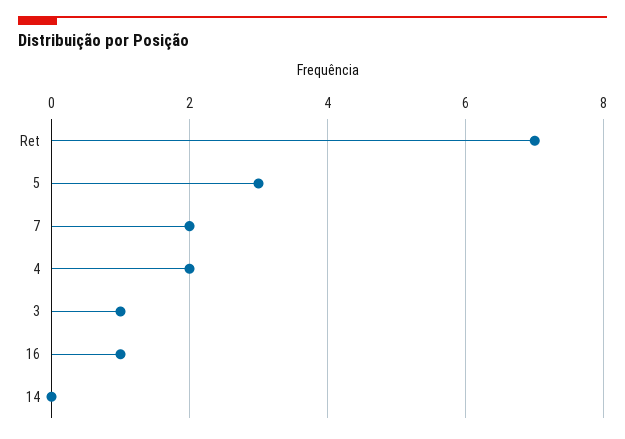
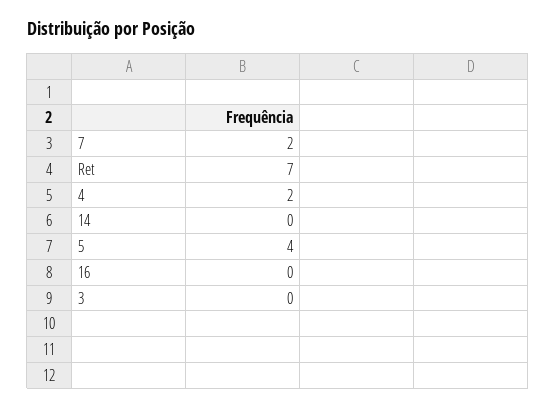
  {
    "Ret": 7,
-   "5": 3,
+   "5": 4,
    "7": 2,
    "4": 2,
-   "3": 1,
+   "3": 0,
-   "16": 1,
+   "16": 0,
    "14": 0
  }

